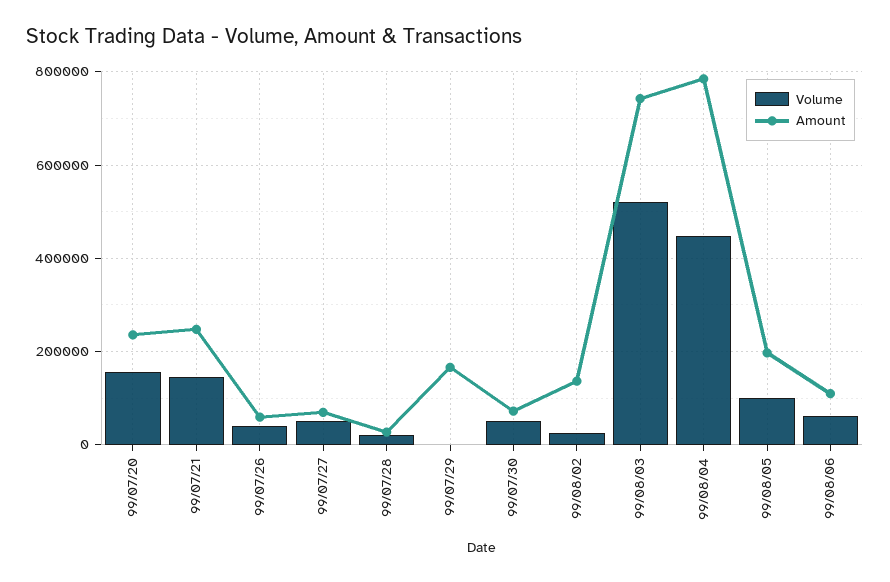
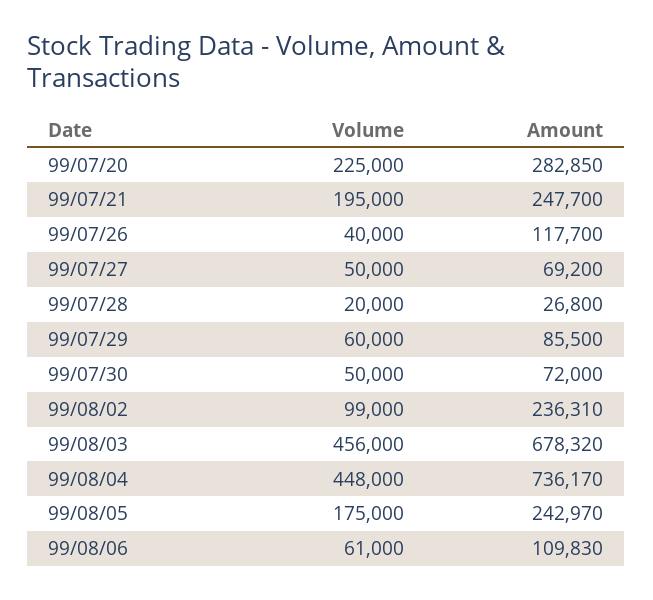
  {
    "Volume": {
-     "99/07/20": 160000,
+     "99/07/20": 225000,
-     "99/07/21": 140000,
+     "99/07/21": 195000,
      "99/07/26": 40000,
      "99/07/27": 50000,
      "99/07/28": 20000,
-     "99/07/29": 0,
+     "99/07/29": 60000,
      "99/07/30": 50000,
-     "99/08/02": 20000,
+     "99/08/02": 99000,
-     "99/08/03": 520000,
+     "99/08/03": 456000,
      "99/08/04": 448000,
-     "99/08/05": 100000,
+     "99/08/05": 175000,
      "99/08/06": 61000
    },
    "Amount": {
-     "99/07/20": 240000,
+     "99/07/20": 282850,
      "99/07/21": 247700,
-     "99/07/26": 60000,
+     "99/07/26": 117700,
      "99/07/27": 69200,
      "99/07/28": 26800,
-     "99/07/29": 160000,
+     "99/07/29": 85500,
      "99/07/30": 72000,
-     "99/08/02": 140000,
+     "99/08/02": 236310,
-     "99/08/03": 740000,
+     "99/08/03": 678320,
-     "99/08/04": 780000,
+     "99/08/04": 736170,
-     "99/08/05": 200000,
+     "99/08/05": 242970,
      "99/08/06": 109830
    }
  }

